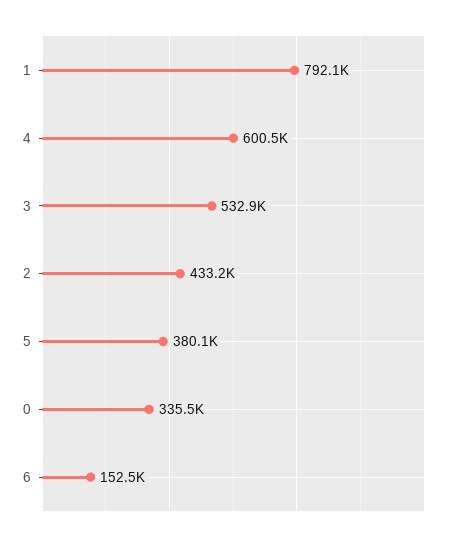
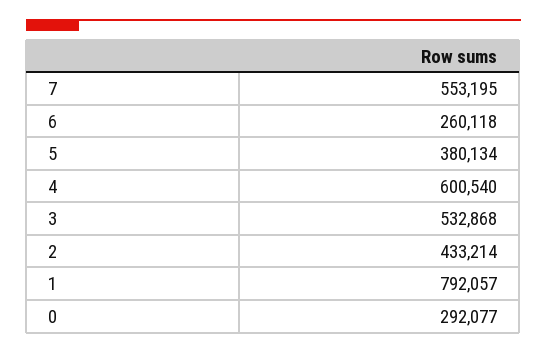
  {
    "1": 792057,
    "4": 600540,
    "3": 532868,
    "2": 433214,
    "5": 380134,
-   "0": 335500,
+   "0": 292077,
-   "6": 152500
+   "6": 260118,
+   "7": 553195
  }

